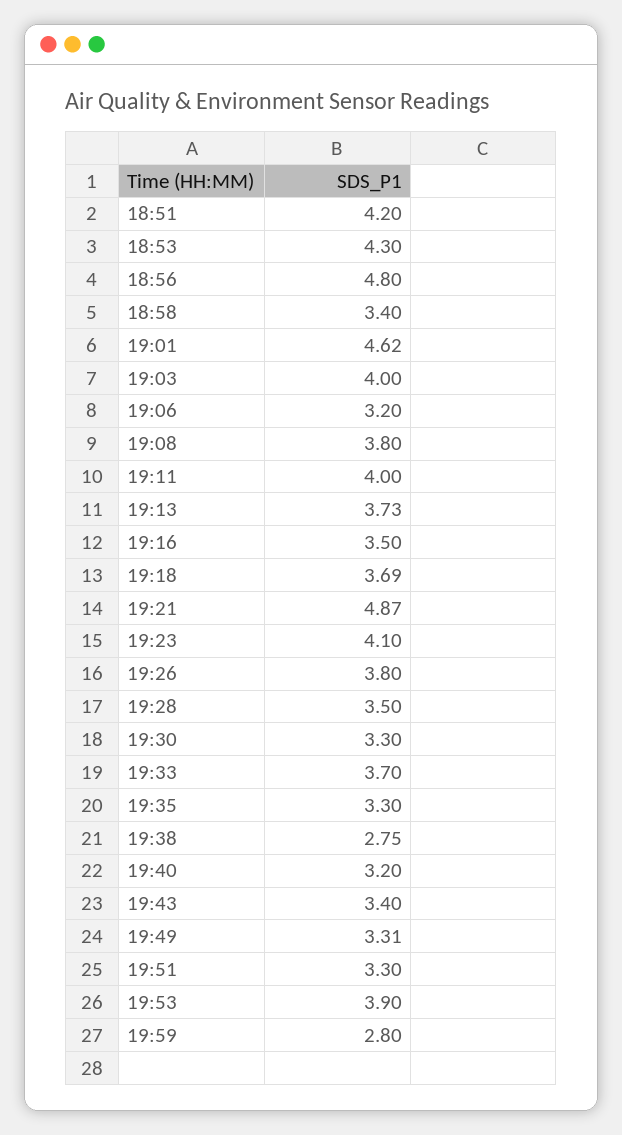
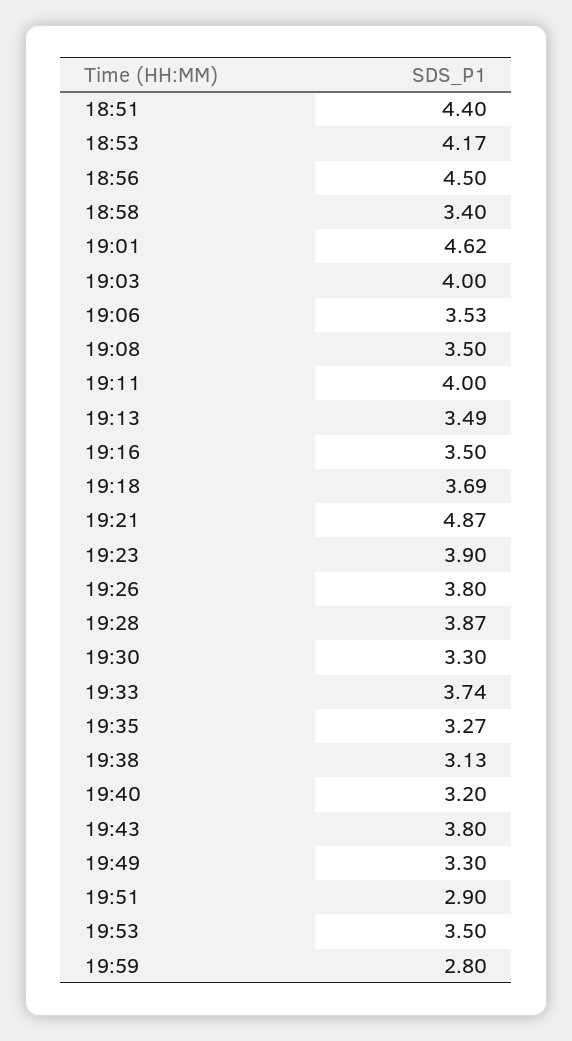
  {
-   "18:51": 4.2,
+   "18:51": 4.4,
-   "18:53": 4.3,
+   "18:53": 4.17,
-   "18:56": 4.8,
+   "18:56": 4.5,
    "18:58": 3.4,
    "19:01": 4.62,
    "19:03": 4,
-   "19:06": 3.2,
+   "19:06": 3.53,
-   "19:08": 3.8,
+   "19:08": 3.5,
    "19:11": 4,
-   "19:13": 3.73,
+   "19:13": 3.49,
    "19:16": 3.5,
    "19:18": 3.69,
    "19:21": 4.87,
-   "19:23": 4.1,
+   "19:23": 3.9,
    "19:26": 3.8,
-   "19:28": 3.5,
+   "19:28": 3.87,
    "19:30": 3.3,
-   "19:33": 3.7,
+   "19:33": 3.74,
-   "19:35": 3.3,
+   "19:35": 3.27,
-   "19:38": 2.75,
+   "19:38": 3.13,
    "19:40": 3.2,
-   "19:43": 3.4,
+   "19:43": 3.8,
-   "19:49": 3.31,
+   "19:49": 3.3,
-   "19:51": 3.3,
+   "19:51": 2.9,
-   "19:53": 3.9,
+   "19:53": 3.5,
    "19:59": 2.8
  }

